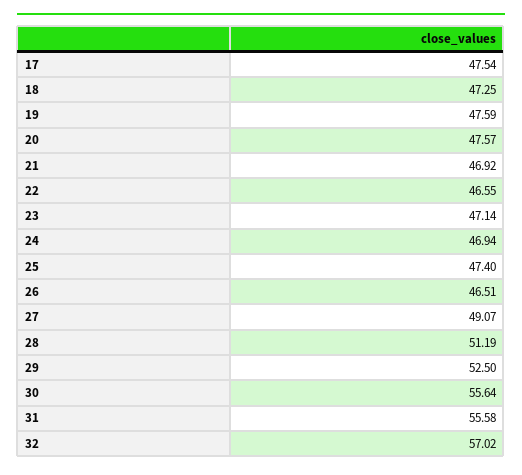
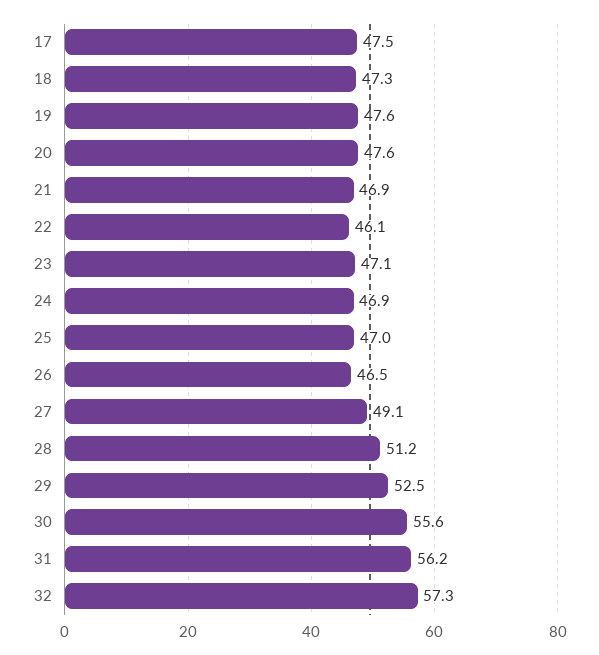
  {
    "17": 47.54,
    "18": 47.25,
    "19": 47.59,
    "20": 47.57,
    "21": 46.92,
-   "22": 46.55,
+   "22": 46.1,
    "23": 47.14,
    "24": 46.94,
-   "25": 47.4,
+   "25": 47,
    "26": 46.51,
    "27": 49.07,
    "28": 51.19,
    "29": 52.5,
    "30": 55.64,
-   "31": 55.58,
+   "31": 56.2,
-   "32": 57.02
+   "32": 57.3
  }

